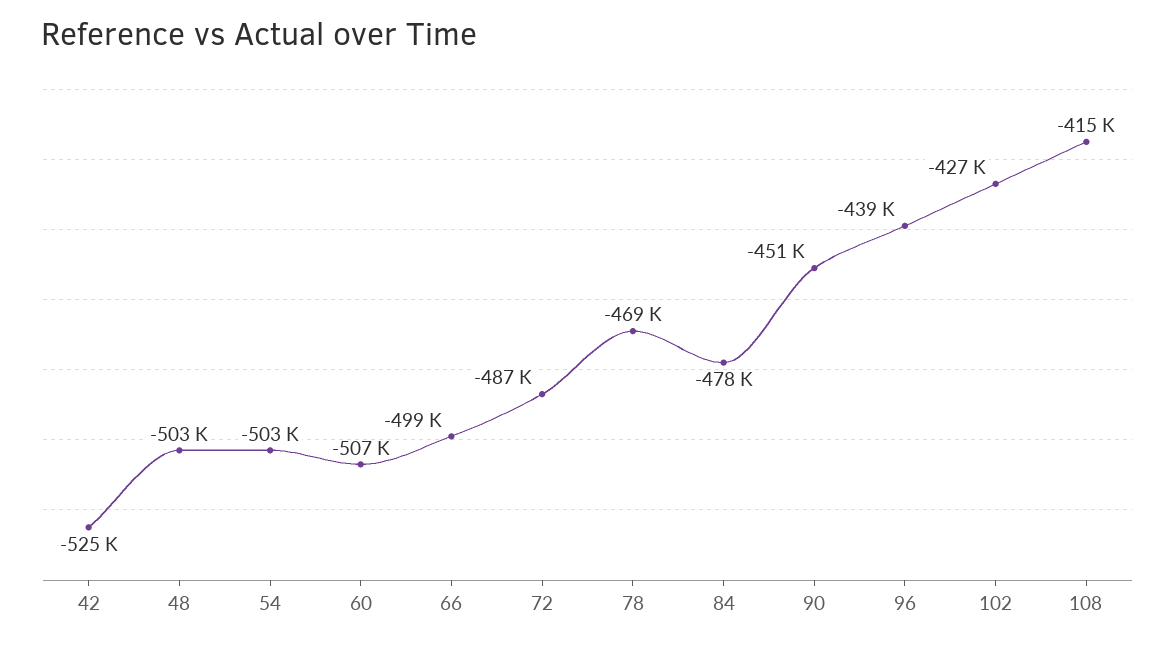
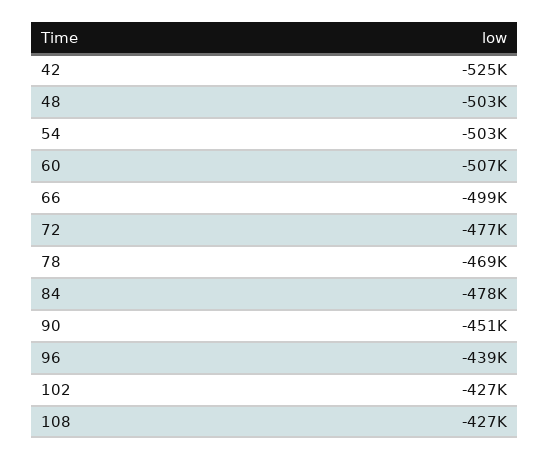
  {
    "42": -525000,
    "48": -503000,
    "54": -503000,
    "60": -507000,
    "66": -499000,
-   "72": -487000,
+   "72": -477000,
    "78": -469000,
    "84": -478000,
    "90": -451000,
    "96": -439000,
    "102": -427000,
-   "108": -415000
+   "108": -427000
  }

